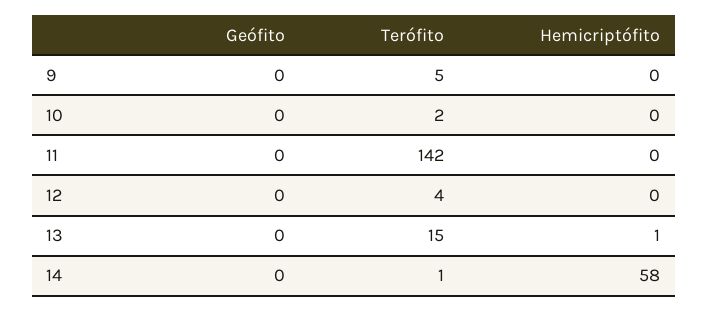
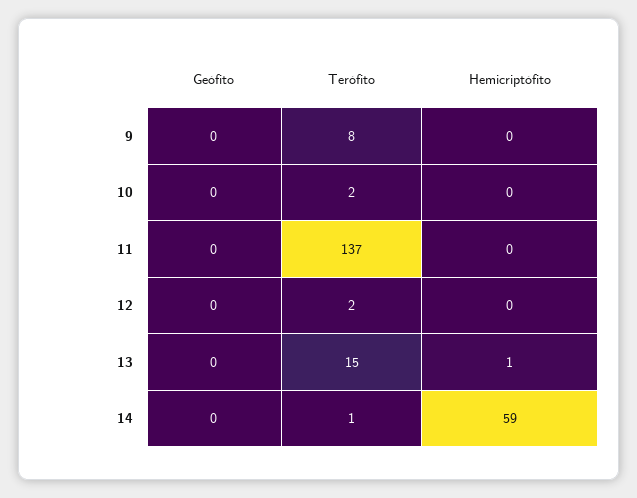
  {
    "Geófito": {
      "9": 0,
      "10": 0,
      "11": 0,
      "12": 0,
      "13": 0,
      "14": 0
    },
    "Terófito": {
-     "9": 5,
+     "9": 8,
      "10": 2,
-     "11": 142,
+     "11": 137,
-     "12": 4,
+     "12": 2,
      "13": 15,
      "14": 1
    },
    "Hemicriptófito": {
      "9": 0,
      "10": 0,
      "11": 0,
      "12": 0,
      "13": 1,
-     "14": 58
+     "14": 59
    }
  }

